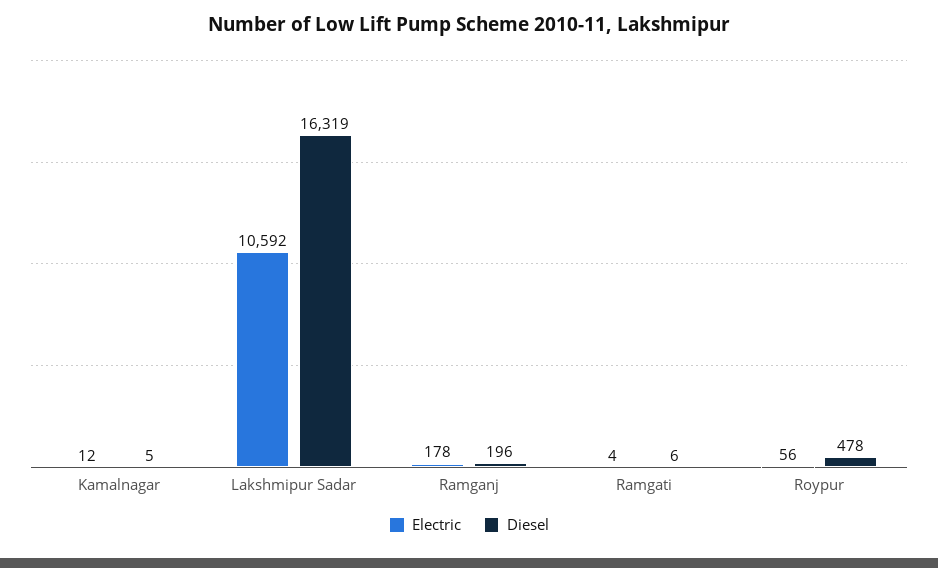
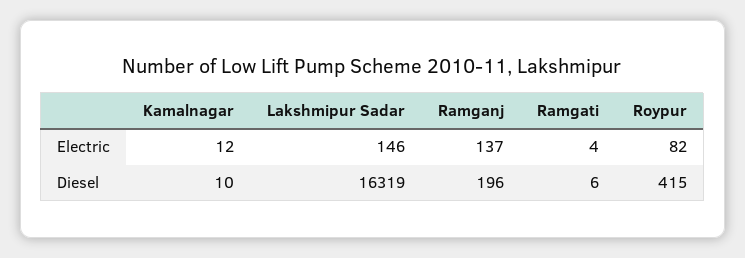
  {
    "Electric": {
      "Kamalnagar": 12,
-     "Lakshmipur Sadar": 10592,
+     "Lakshmipur Sadar": 146,
-     "Ramganj": 178,
+     "Ramganj": 137,
      "Ramgati": 4,
-     "Roypur": 56
+     "Roypur": 82
    },
    "Diesel": {
-     "Kamalnagar": 5,
+     "Kamalnagar": 10,
      "Lakshmipur Sadar": 16319,
      "Ramganj": 196,
      "Ramgati": 6,
-     "Roypur": 478
+     "Roypur": 415
    }
  }

